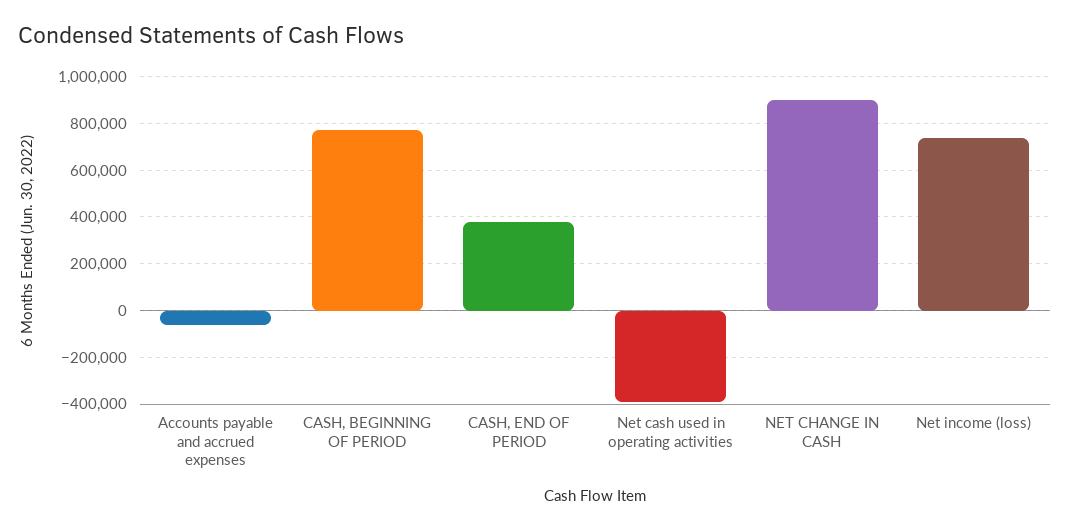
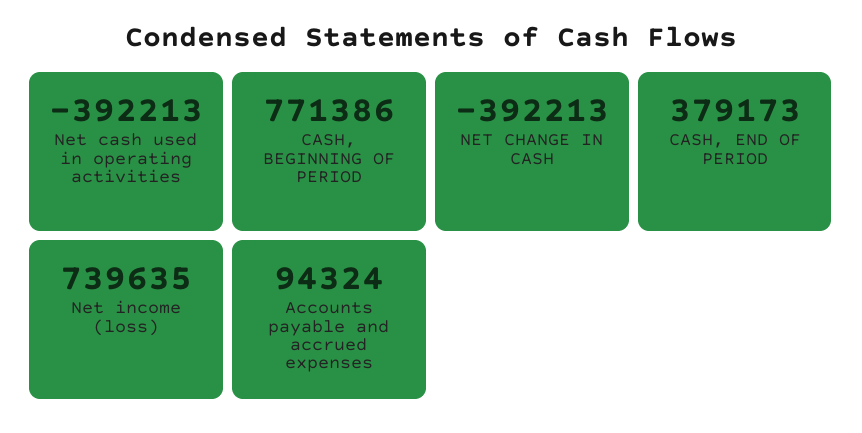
  {
-   "Accounts payable and accrued expenses": -50000,
+   "Accounts payable and accrued expenses": 94324,
    "CASH, BEGINNING OF PERIOD": 771386,
    "CASH, END OF PERIOD": 379173,
    "Net cash used in operating activities": -392213,
-   "NET CHANGE IN CASH": 900000,
+   "NET CHANGE IN CASH": -392213,
    "Net income (loss)": 739635
  }

